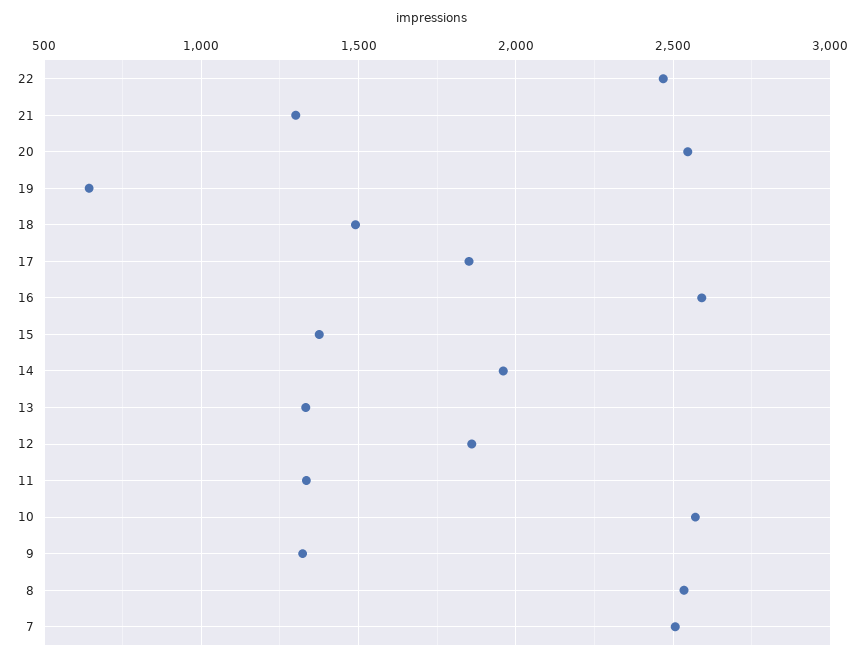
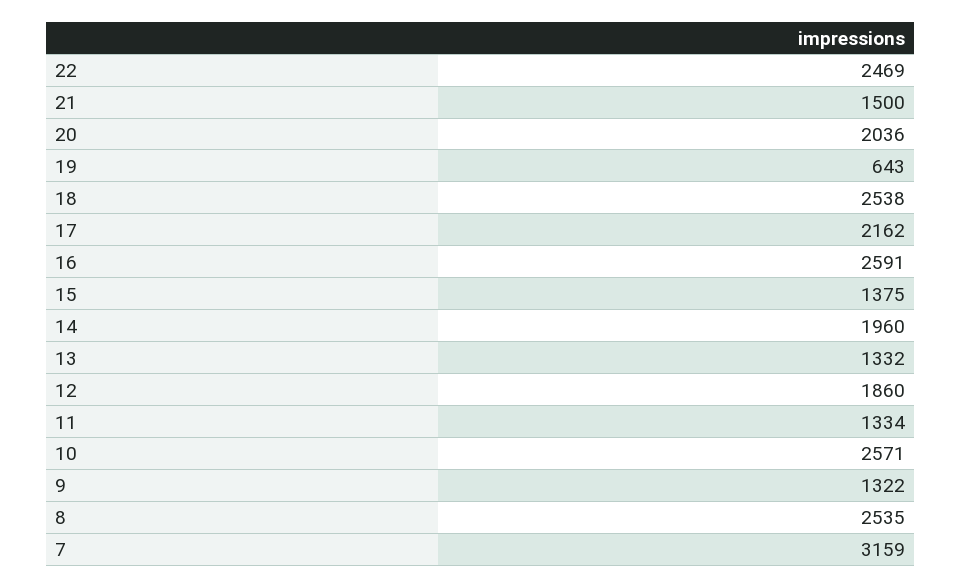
  {
    "22": 2469,
-   "21": 1300,
+   "21": 1500,
-   "20": 2550,
+   "20": 2036,
    "19": 643,
-   "18": 1500,
+   "18": 2538,
-   "17": 1850,
+   "17": 2162,
    "16": 2591,
    "15": 1375,
    "14": 1960,
    "13": 1332,
    "12": 1860,
    "11": 1334,
    "10": 2571,
    "9": 1322,
    "8": 2535,
-   "7": 2500
+   "7": 3159
  }

